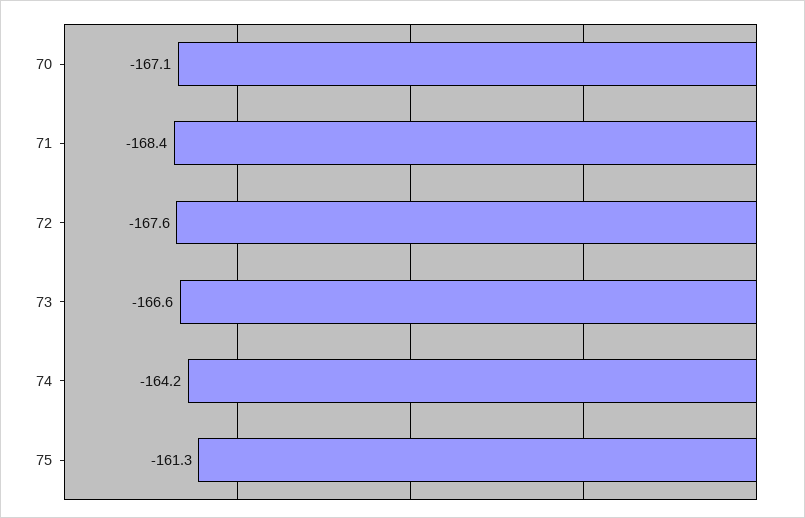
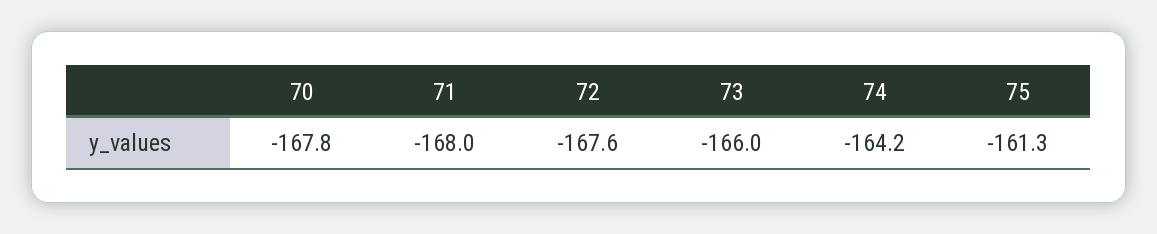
  {
-   "70": -167.1,
+   "70": -167.8,
-   "71": -168.4,
+   "71": -168,
    "72": -167.6,
-   "73": -166.6,
+   "73": -166,
    "74": -164.2,
    "75": -161.3
  }

